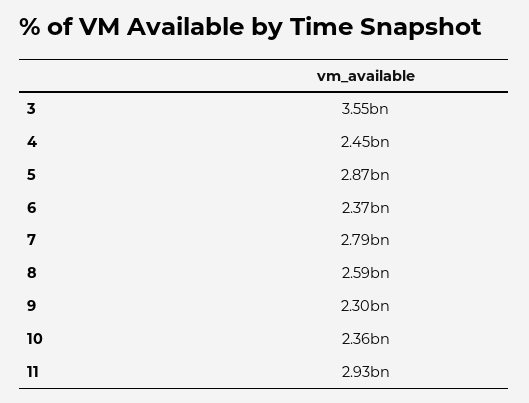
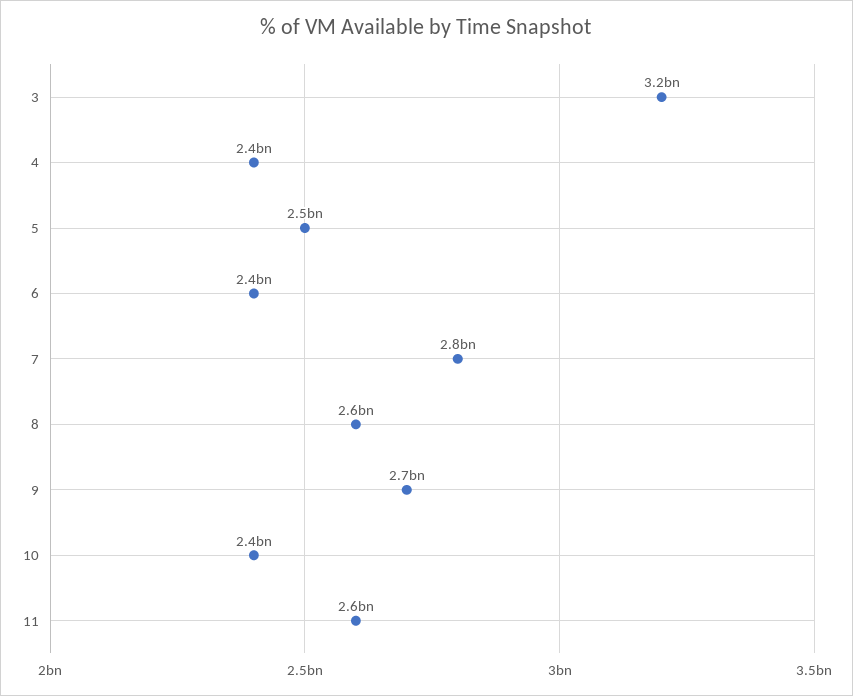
  {
-   "3": 3550000000,
+   "3": 3200000000,
    "4": 2450000000,
-   "5": 2870000000,
+   "5": 2500000000,
    "6": 2370000000,
    "7": 2790000000,
    "8": 2590000000,
-   "9": 2300000000,
+   "9": 2700000000,
    "10": 2360000000,
-   "11": 2930000000
+   "11": 2600000000
  }

